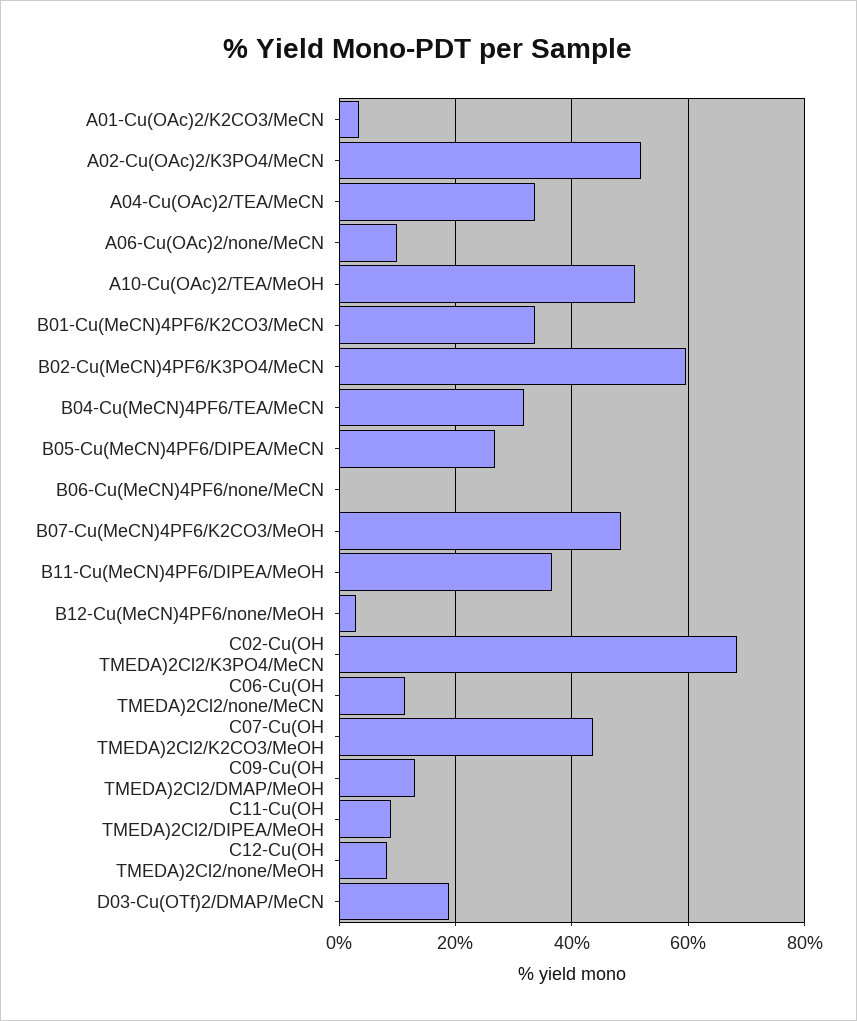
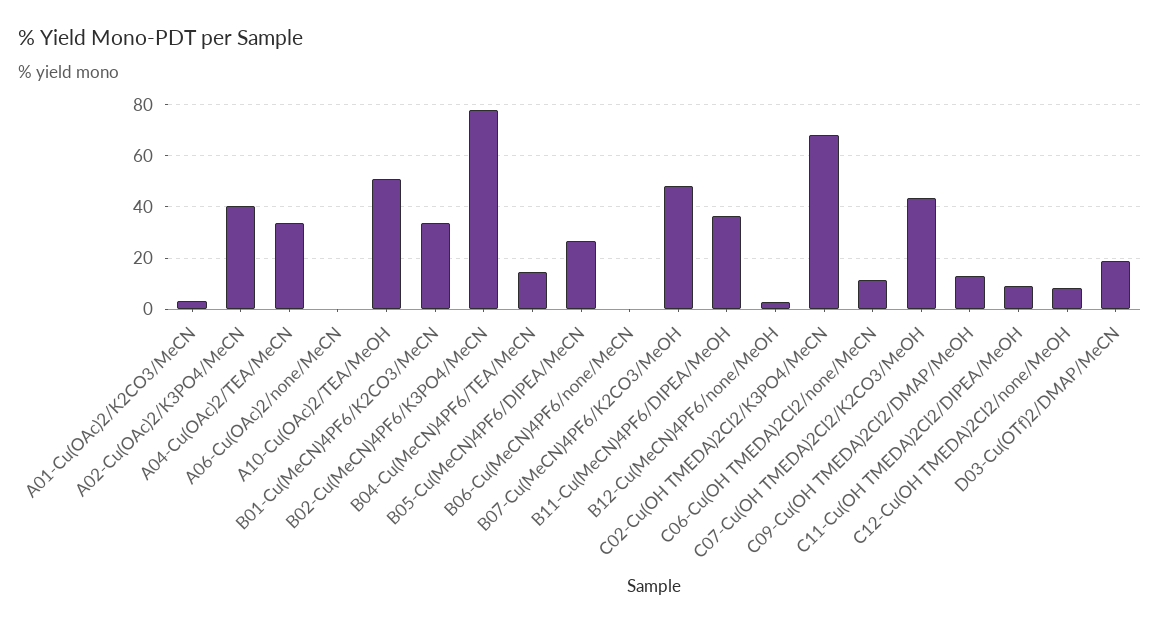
  {
    "A01-Cu(OAc)2/K2CO3/MeCN": 4,
-   "A02-Cu(OAc)2/K3PO4/MeCN": 52,
+   "A02-Cu(OAc)2/K3PO4/MeCN": 40,
    "A04-Cu(OAc)2/TEA/MeCN": 34,
-   "A06-Cu(OAc)2/none/MeCN": 10,
+   "A06-Cu(OAc)2/none/MeCN": 0,
    "A10-Cu(OAc)2/TEA/MeOH": 50,
    "B01-Cu(MeCN)4PF6/K2CO3/MeCN": 34,
-   "B02-Cu(MeCN)4PF6/K3PO4/MeCN": 60,
+   "B02-Cu(MeCN)4PF6/K3PO4/MeCN": 77.5,
-   "B04-Cu(MeCN)4PF6/TEA/MeCN": 32,
+   "B04-Cu(MeCN)4PF6/TEA/MeCN": 15,
    "B05-Cu(MeCN)4PF6/DIPEA/MeCN": 26,
    "B06-Cu(MeCN)4PF6/none/MeCN": 0,
    "B07-Cu(MeCN)4PF6/K2CO3/MeOH": 48,
    "B11-Cu(MeCN)4PF6/DIPEA/MeOH": 36,
    "B12-Cu(MeCN)4PF6/none/MeOH": 2,
    "C02-Cu(OH TMEDA)2Cl2/K3PO4/MeCN": 68,
    "C06-Cu(OH TMEDA)2Cl2/none/MeCN": 12,
    "C07-Cu(OH TMEDA)2Cl2/K2CO3/MeOH": 44,
    "C09-Cu(OH TMEDA)2Cl2/DMAP/MeOH": 14,
    "C11-Cu(OH TMEDA)2Cl2/DIPEA/MeOH": 8,
    "C12-Cu(OH TMEDA)2Cl2/none/MeOH": 8,
    "D03-Cu(OTf)2/DMAP/MeCN": 18
  }

